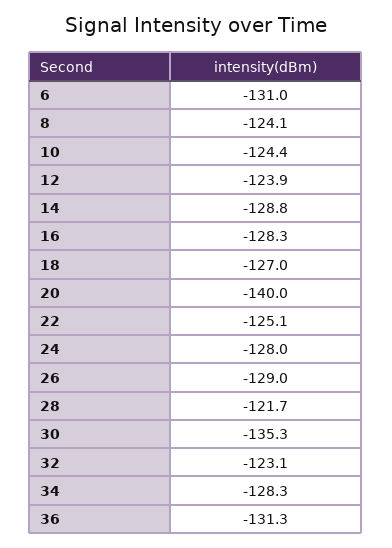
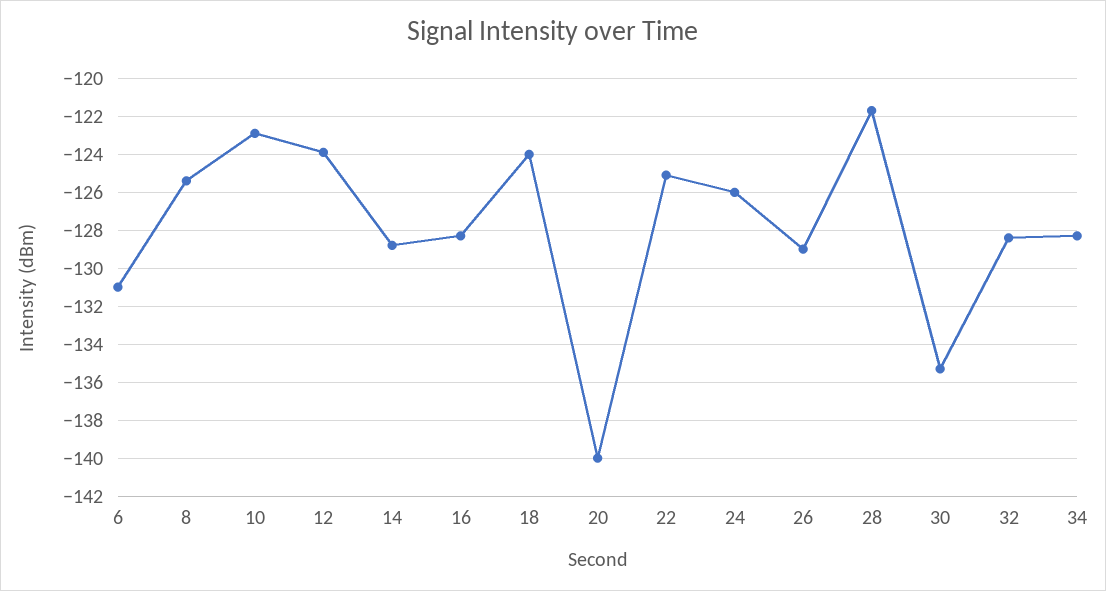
  {
    "6": -131,
-   "8": -124.1,
+   "8": -125.5,
-   "10": -124.4,
+   "10": -123,
    "12": -123.9,
    "14": -128.8,
    "16": -128.3,
-   "18": -127,
+   "18": -124,
    "20": -140,
    "22": -125.1,
-   "24": -128,
+   "24": -126,
    "26": -129,
    "28": -121.7,
    "30": -135.3,
-   "32": -123.1,
+   "32": -128.5,
-   "34": -128.3,
+   "34": -128.3
-   "36": -131.3
  }

